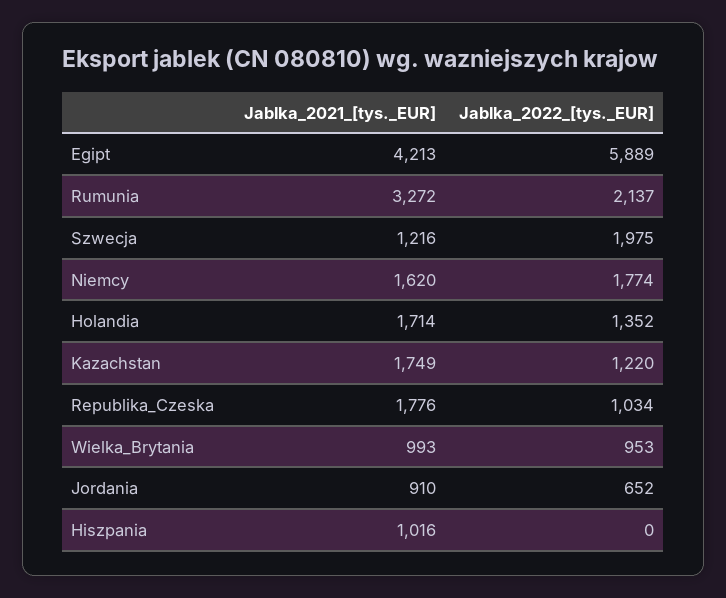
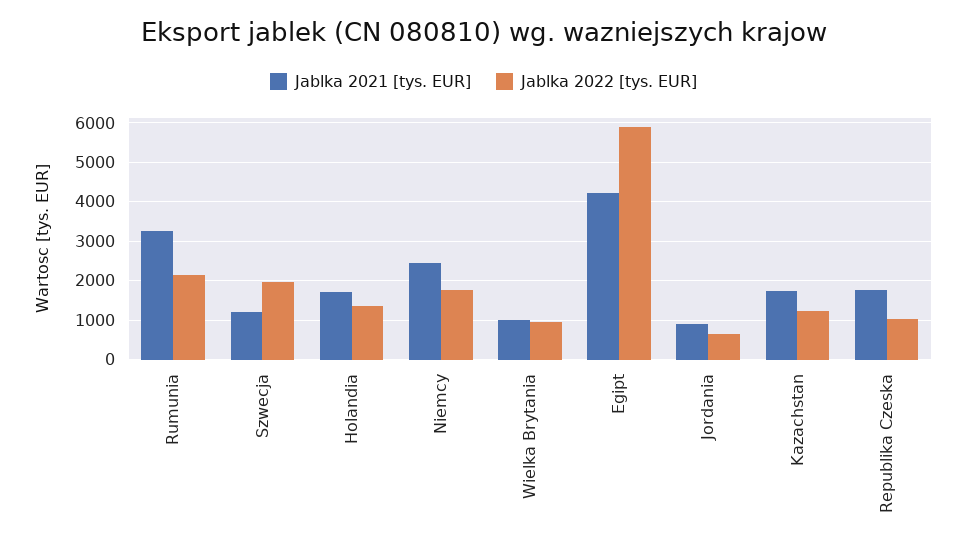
  {
    "Jablka_2021_[tys._EUR]": {
      "Egipt": 4213,
      "Rumunia": 3272,
      "Szwecja": 1216,
-     "Niemcy": 1620,
+     "Niemcy": 2400,
      "Holandia": 1714,
      "Kazachstan": 1749,
      "Republika_Czeska": 1776,
      "Wielka_Brytania": 993,
-     "Jordania": 910,
+     "Jordania": 910
-     "Hiszpania": 1016
    },
    "Jablka_2022_[tys._EUR]": {
      "Egipt": 5889,
      "Rumunia": 2137,
      "Szwecja": 1975,
      "Niemcy": 1774,
      "Holandia": 1352,
      "Kazachstan": 1220,
      "Republika_Czeska": 1034,
      "Wielka_Brytania": 953,
-     "Jordania": 652,
+     "Jordania": 652
-     "Hiszpania": 0
    }
  }

